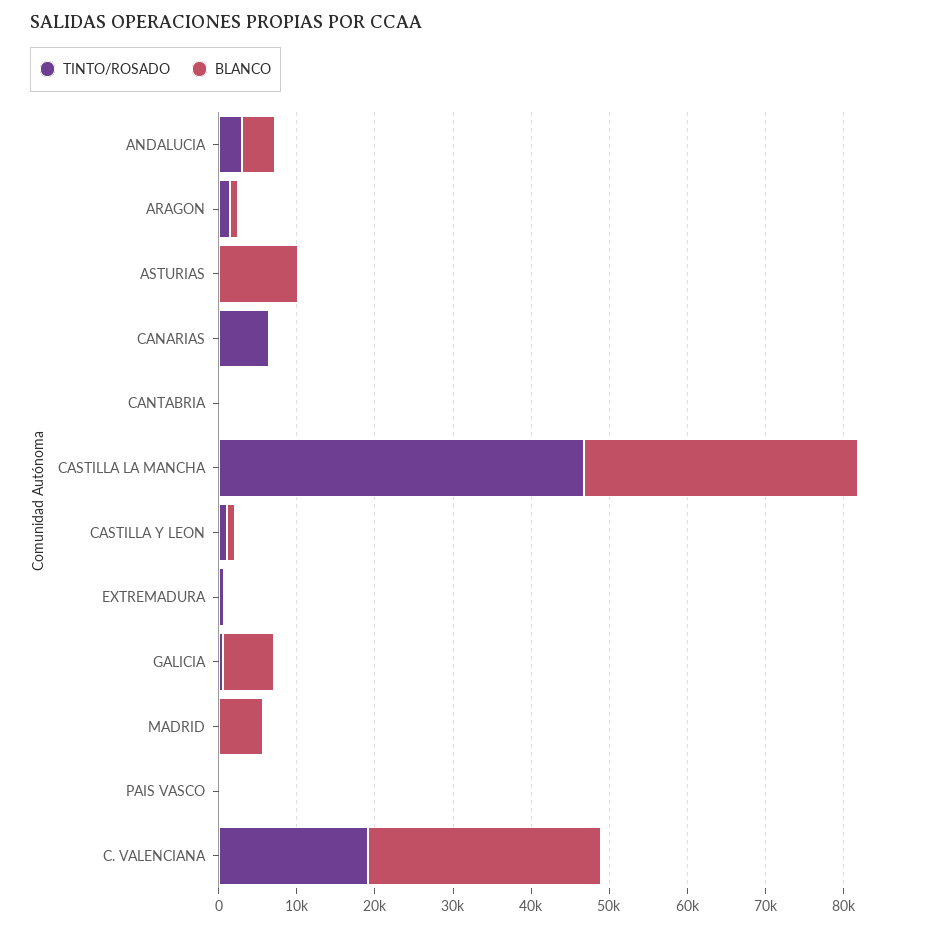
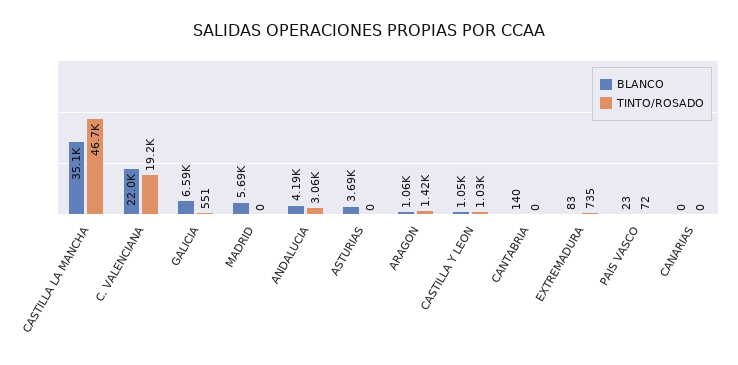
  {
    "TINTO/ROSADO": {
      "ANDALUCIA": 3060,
      "ARAGON": 1420,
      "ASTURIAS": 0,
-     "CANARIAS": 6000,
+     "CANARIAS": 0,
      "CANTABRIA": 0,
      "CASTILLA LA MANCHA": 46700,
      "CASTILLA Y LEON": 1030,
      "EXTREMADURA": 735,
      "GALICIA": 551,
      "MADRID": 0,
      "PAIS VASCO": 72,
      "C. VALENCIANA": 19200
    },
    "BLANCO": {
      "ANDALUCIA": 4190,
      "ARAGON": 1060,
-     "ASTURIAS": 10000,
+     "ASTURIAS": 3690,
      "CANARIAS": 0,
      "CANTABRIA": 140,
      "CASTILLA LA MANCHA": 35100,
      "CASTILLA Y LEON": 1050,
      "EXTREMADURA": 83,
      "GALICIA": 6590,
      "MADRID": 5690,
      "PAIS VASCO": 23,
-     "C. VALENCIANA": 30000
+     "C. VALENCIANA": 22000
    }
  }

